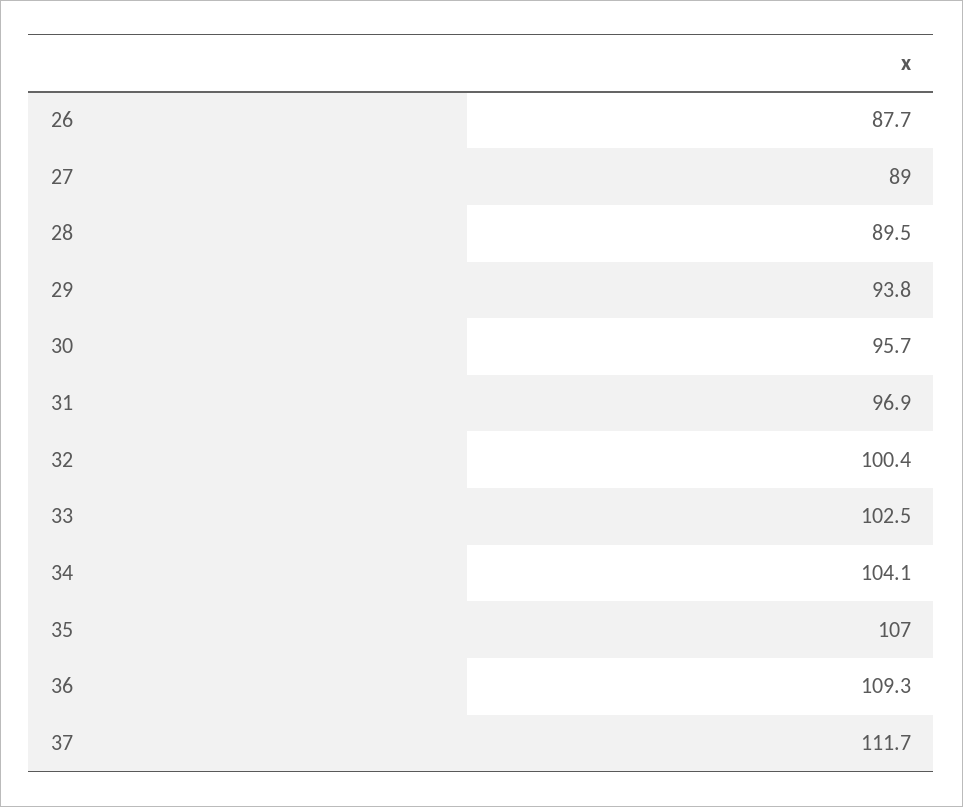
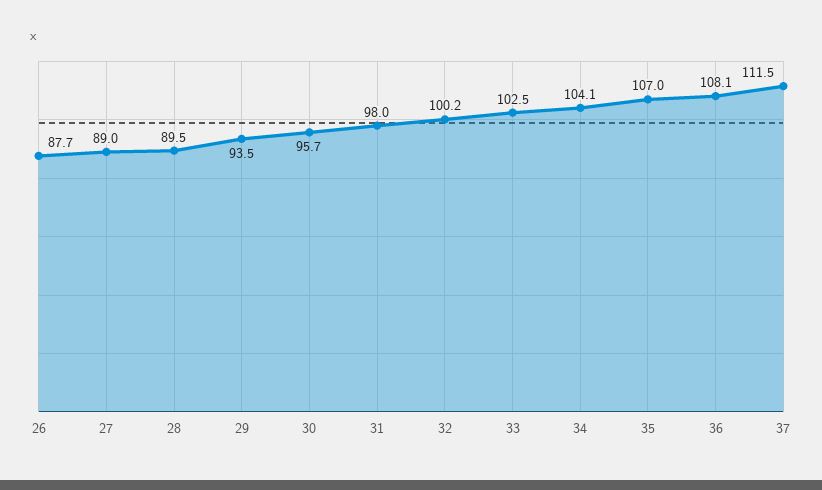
  {
    "26": 87.7,
    "27": 89,
    "28": 89.5,
-   "29": 93.8,
+   "29": 93.5,
    "30": 95.7,
-   "31": 96.9,
+   "31": 98,
-   "32": 100.4,
+   "32": 100.2,
    "33": 102.5,
    "34": 104.1,
    "35": 107,
-   "36": 109.3,
+   "36": 108.1,
-   "37": 111.7
+   "37": 111.5
  }

